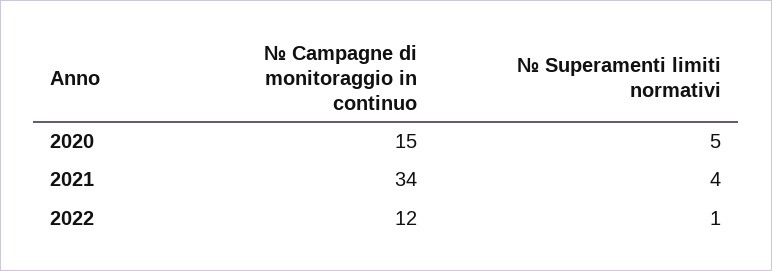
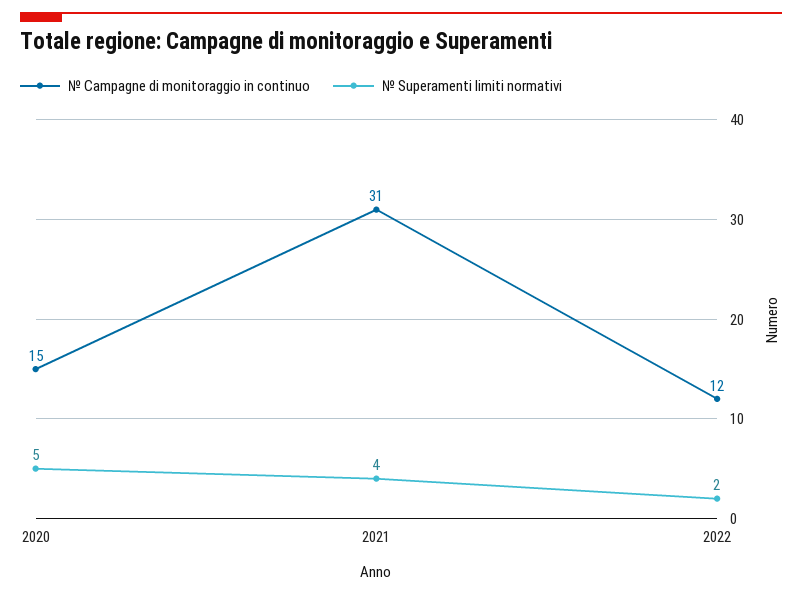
  {
    "№ Campagne di monitoraggio in continuo": {
      "2020": 15,
-     "2021": 34,
+     "2021": 31,
      "2022": 12
    },
    "№ Superamenti limiti normativi": {
      "2020": 5,
      "2021": 4,
-     "2022": 1
+     "2022": 2
    }
  }

